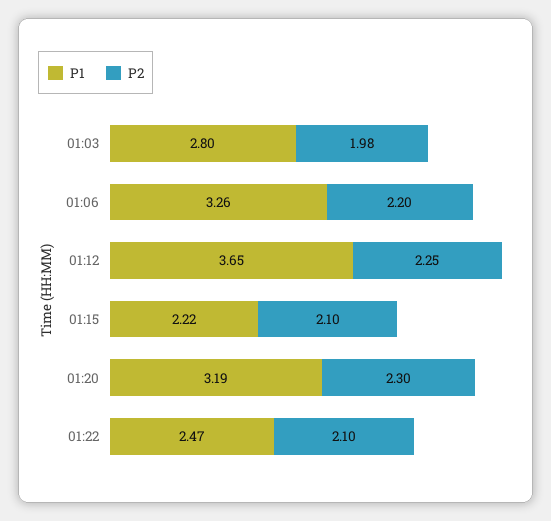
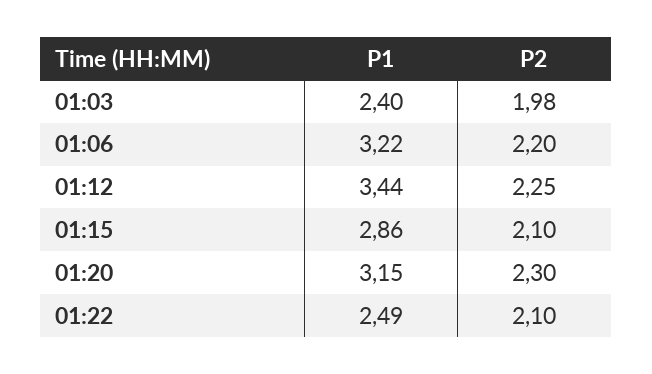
  {
    "P1": {
-     "01:03": 2.8,
+     "01:03": 2.4,
-     "01:06": 3.26,
+     "01:06": 3.22,
-     "01:12": 3.65,
+     "01:12": 3.44,
-     "01:15": 2.22,
+     "01:15": 2.86,
-     "01:20": 3.19,
+     "01:20": 3.15,
-     "01:22": 2.47
+     "01:22": 2.49
    },
    "P2": {
      "01:03": 1.98,
      "01:06": 2.2,
      "01:12": 2.25,
      "01:15": 2.1,
      "01:20": 2.3,
      "01:22": 2.1
    }
  }

